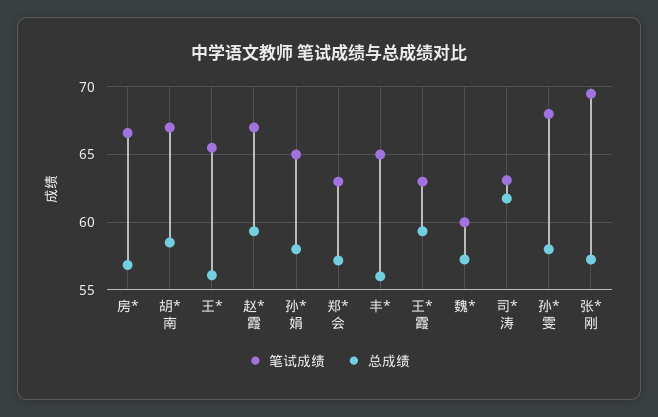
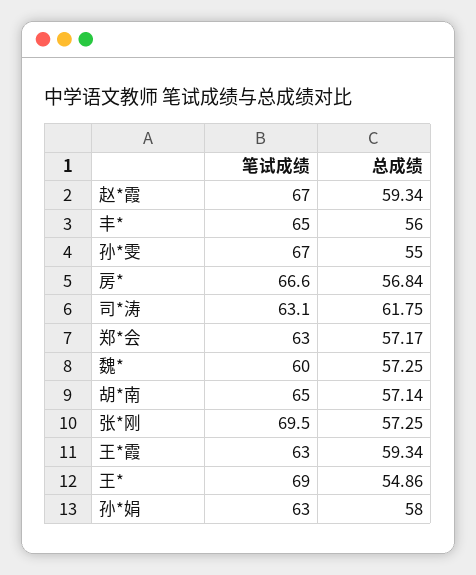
  {
    "笔试成绩": {
      "房*": 66.6,
-     "胡*南": 67,
+     "胡*南": 65,
-     "王*": 65.5,
+     "王*": 69,
      "赵*霞": 67,
-     "孙*娟": 65,
+     "孙*娟": 63,
      "郑*会": 63,
      "丰*": 65,
      "王*霞": 63,
      "魏*": 60,
      "司*涛": 63.1,
-     "孙*雯": 68,
+     "孙*雯": 67,
      "张*刚": 69.5
    },
    "总成绩": {
      "房*": 56.84,
-     "胡*南": 58.5,
+     "胡*南": 57.14,
-     "王*": 56,
+     "王*": 54.86,
      "赵*霞": 59.34,
      "孙*娟": 58,
      "郑*会": 57.17,
      "丰*": 56,
      "王*霞": 59.34,
      "魏*": 57.25,
      "司*涛": 61.75,
-     "孙*雯": 58,
+     "孙*雯": 55,
      "张*刚": 57.25
    }
  }

